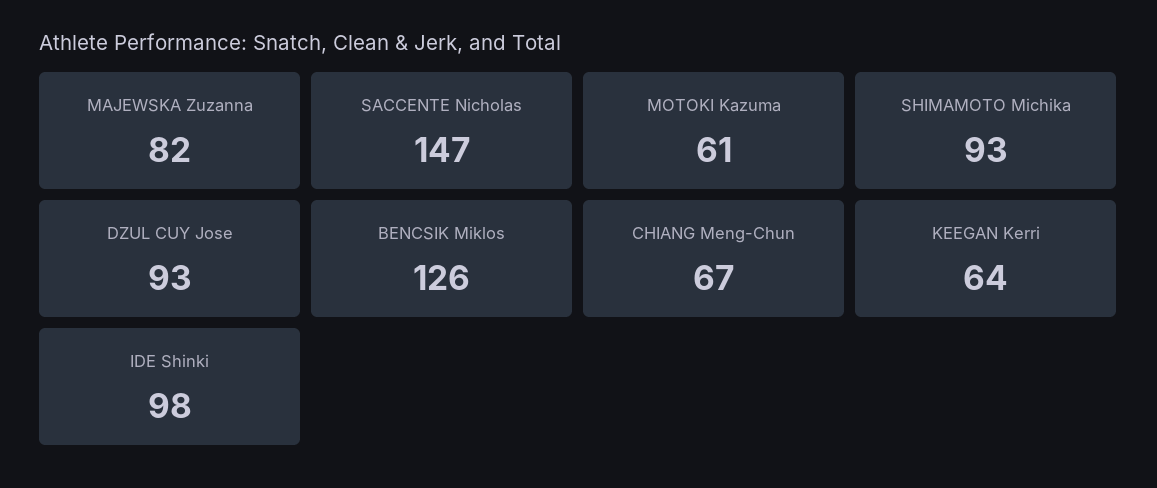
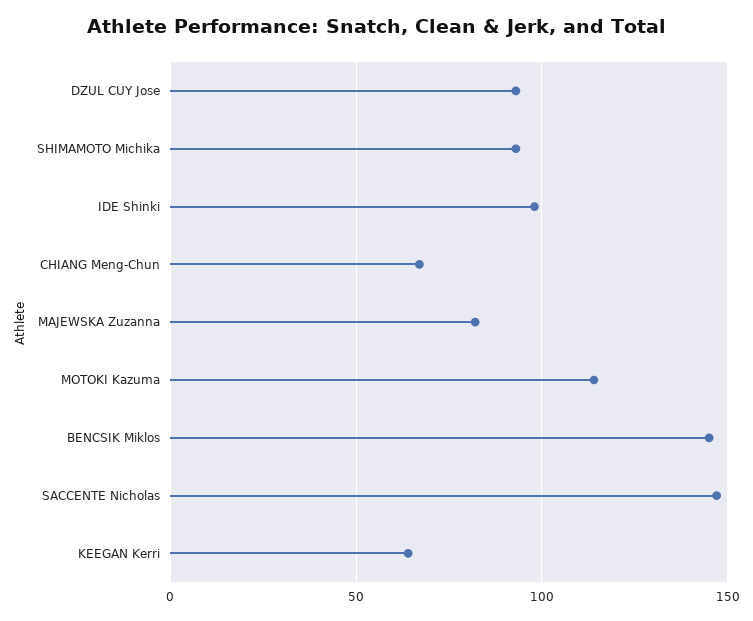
  {
    "MAJEWSKA Zuzanna": 82,
    "SACCENTE Nicholas": 147,
-   "MOTOKI Kazuma": 61,
+   "MOTOKI Kazuma": 115,
    "SHIMAMOTO Michika": 93,
    "DZUL CUY Jose": 93,
-   "BENCSIK Miklos": 126,
+   "BENCSIK Miklos": 145,
    "CHIANG Meng-Chun": 67,
    "KEEGAN Kerri": 64,
    "IDE Shinki": 98
  }

